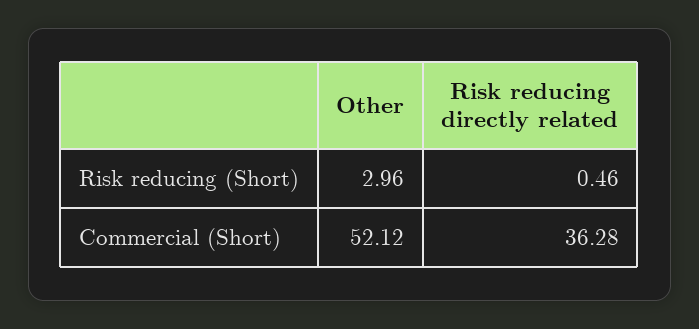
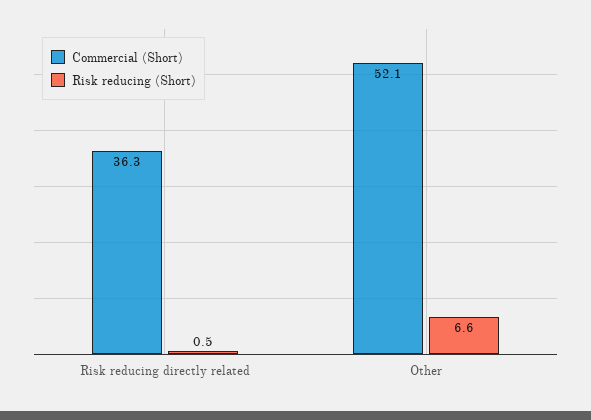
  {
    "Risk reducing (Short)": {
-     "Other": 2.96,
+     "Other": 6.6,
      "Risk reducing directly related": 0.46
    },
    "Commercial (Short)": {
      "Other": 52.12,
      "Risk reducing directly related": 36.28
    }
  }

